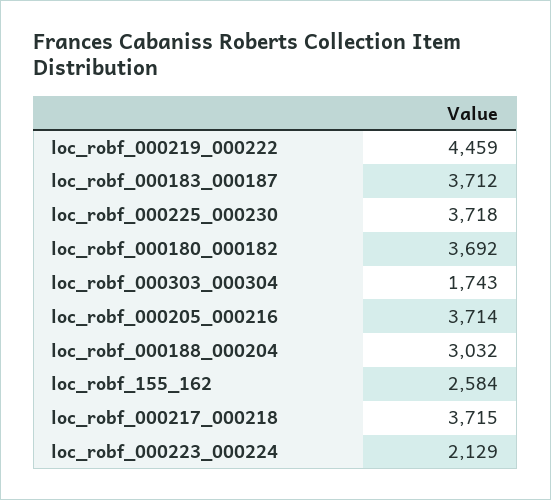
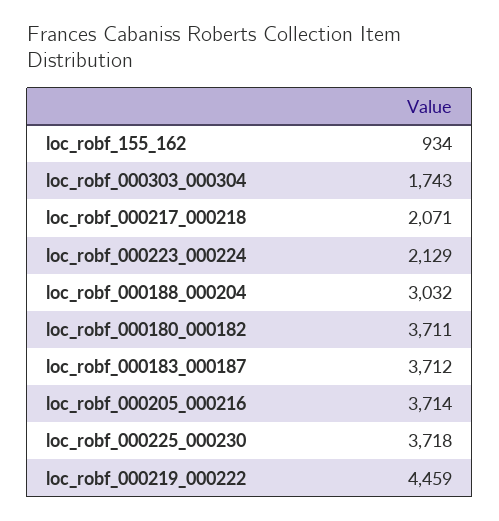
  {
    "loc_robf_000219_000222": 4459,
    "loc_robf_000183_000187": 3712,
    "loc_robf_000225_000230": 3718,
-   "loc_robf_000180_000182": 3692,
+   "loc_robf_000180_000182": 3711,
    "loc_robf_000303_000304": 1743,
    "loc_robf_000205_000216": 3714,
    "loc_robf_000188_000204": 3032,
-   "loc_robf_155_162": 2584,
+   "loc_robf_155_162": 934,
-   "loc_robf_000217_000218": 3715,
+   "loc_robf_000217_000218": 2071,
    "loc_robf_000223_000224": 2129
  }

